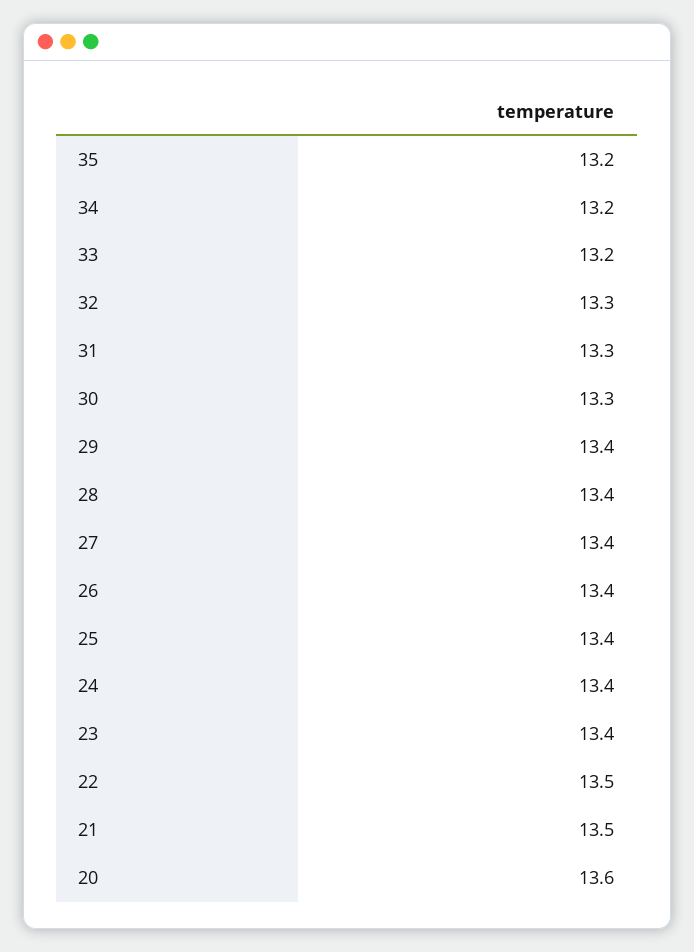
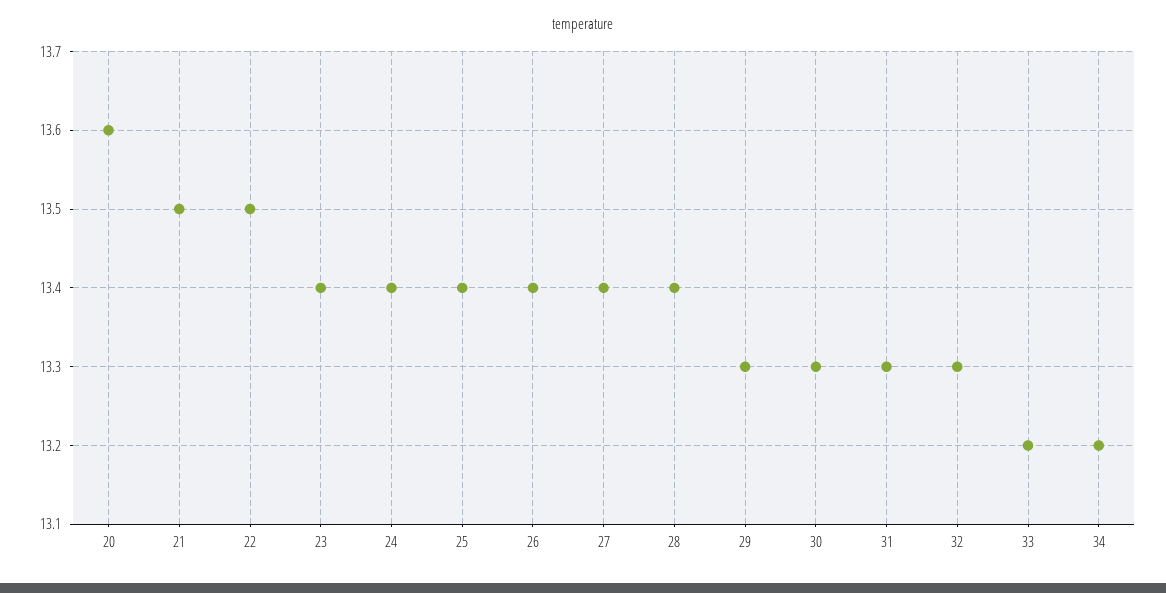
  {
-   "35": 13.2,
    "34": 13.2,
    "33": 13.2,
    "32": 13.3,
    "31": 13.3,
    "30": 13.3,
-   "29": 13.4,
+   "29": 13.3,
    "28": 13.4,
    "27": 13.4,
    "26": 13.4,
    "25": 13.4,
    "24": 13.4,
    "23": 13.4,
    "22": 13.5,
    "21": 13.5,
    "20": 13.6
  }

